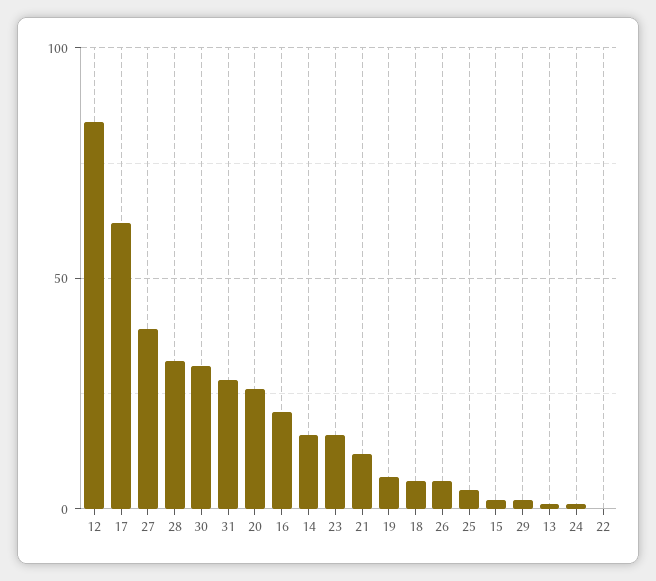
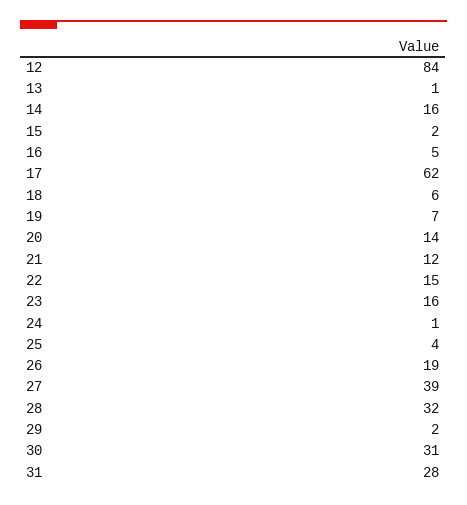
  {
    "12": 84,
    "17": 62,
    "27": 39,
    "28": 32,
    "30": 31,
    "31": 28,
-   "20": 25,
+   "20": 14,
-   "16": 20,
+   "16": 5,
    "14": 16,
    "23": 16,
    "21": 12,
    "19": 7,
    "18": 6,
-   "26": 5,
+   "26": 19,
    "25": 4,
    "15": 2,
    "29": 2,
    "13": 1,
    "24": 1,
-   "22": 0
+   "22": 15
  }

